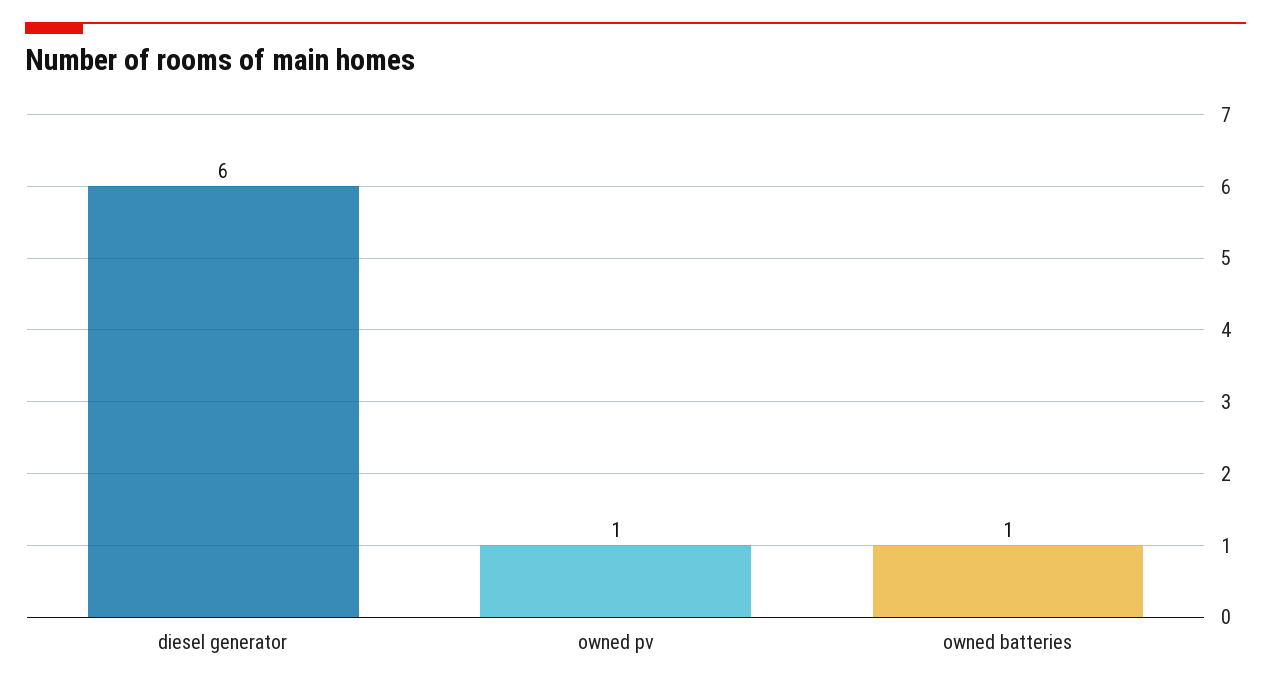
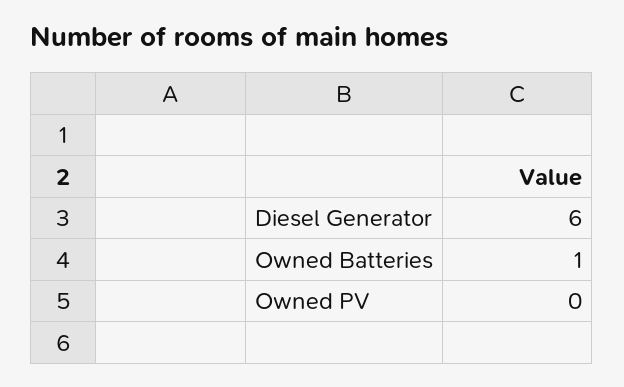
  {
    "diesel generator": 6,
-   "owned pv": 1,
+   "owned pv": 0,
    "owned batteries": 1
  }

